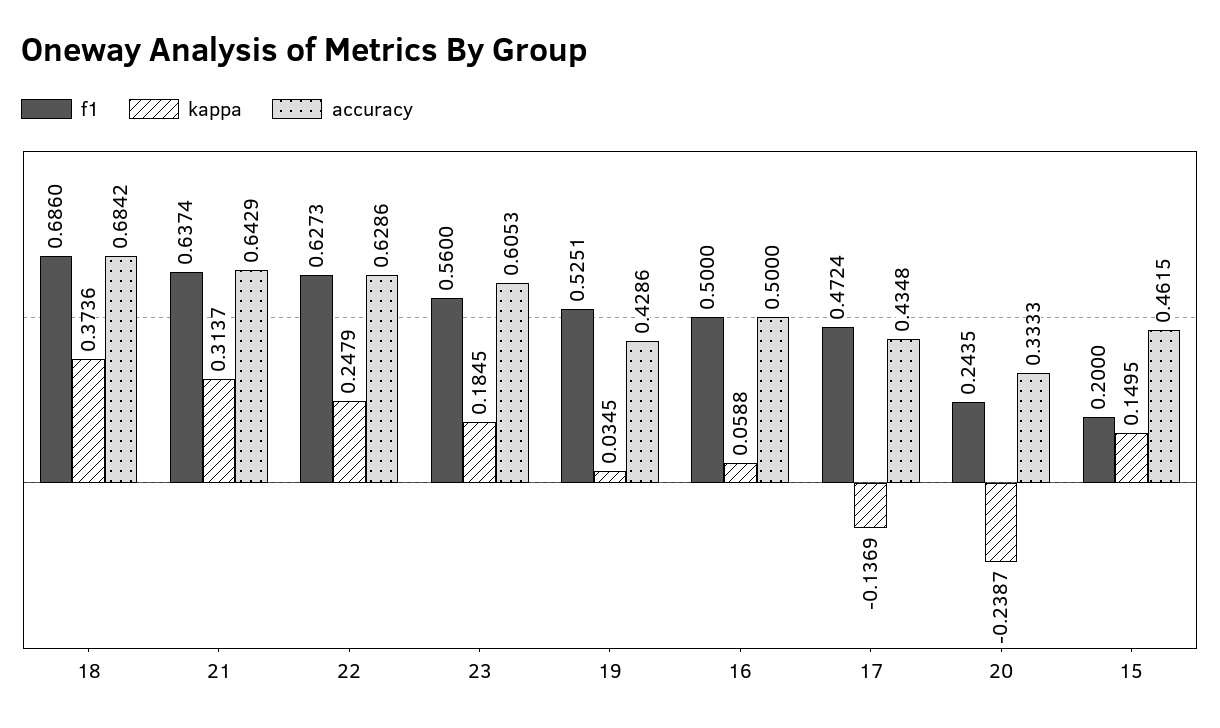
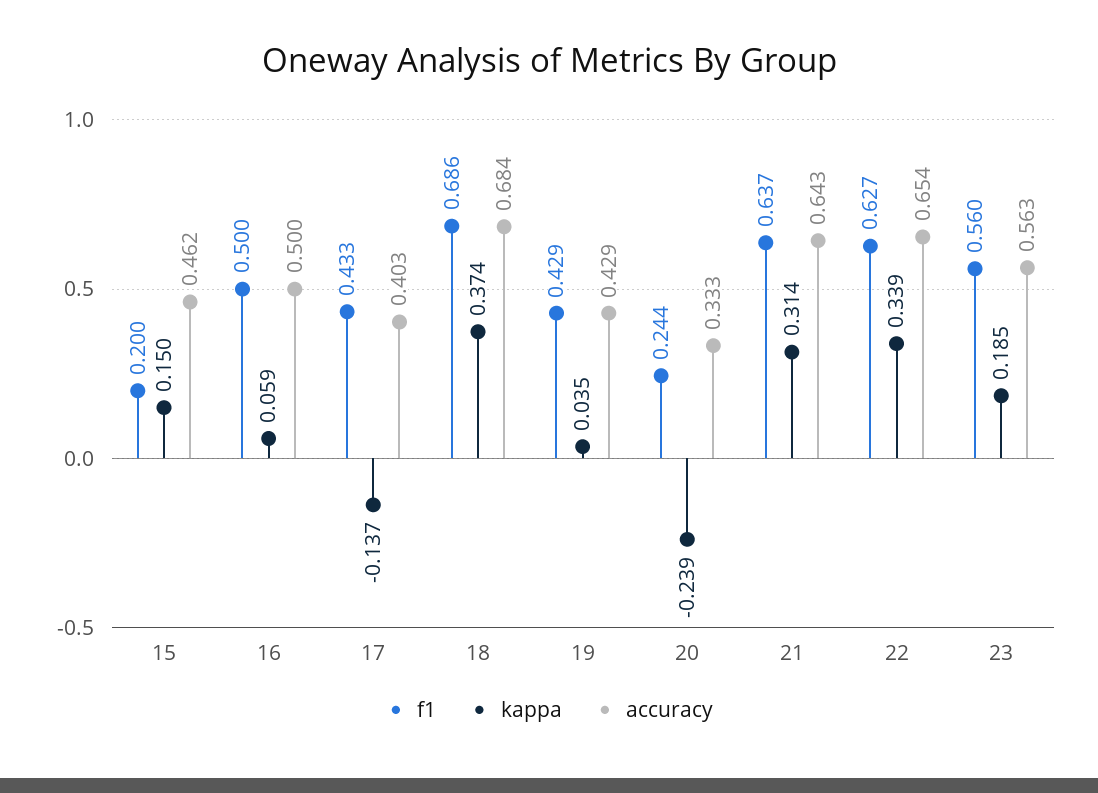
  {
    "f1": {
      "18": 0.686,
      "21": 0.6374,
      "22": 0.6273,
      "23": 0.56,
-     "19": 0.5251,
+     "19": 0.429,
      "16": 0.5,
-     "17": 0.4724,
+     "17": 0.433,
      "20": 0.2435,
      "15": 0.2
    },
    "kappa": {
      "18": 0.3736,
      "21": 0.3137,
-     "22": 0.2479,
+     "22": 0.339,
      "23": 0.1845,
      "19": 0.0345,
      "16": 0.0588,
      "17": -0.1369,
      "20": -0.2387,
      "15": 0.1495
    },
    "accuracy": {
      "18": 0.6842,
      "21": 0.6429,
-     "22": 0.6286,
+     "22": 0.654,
-     "23": 0.6053,
+     "23": 0.563,
      "19": 0.4286,
      "16": 0.5,
-     "17": 0.4348,
+     "17": 0.403,
      "20": 0.3333,
      "15": 0.4615
    }
  }

